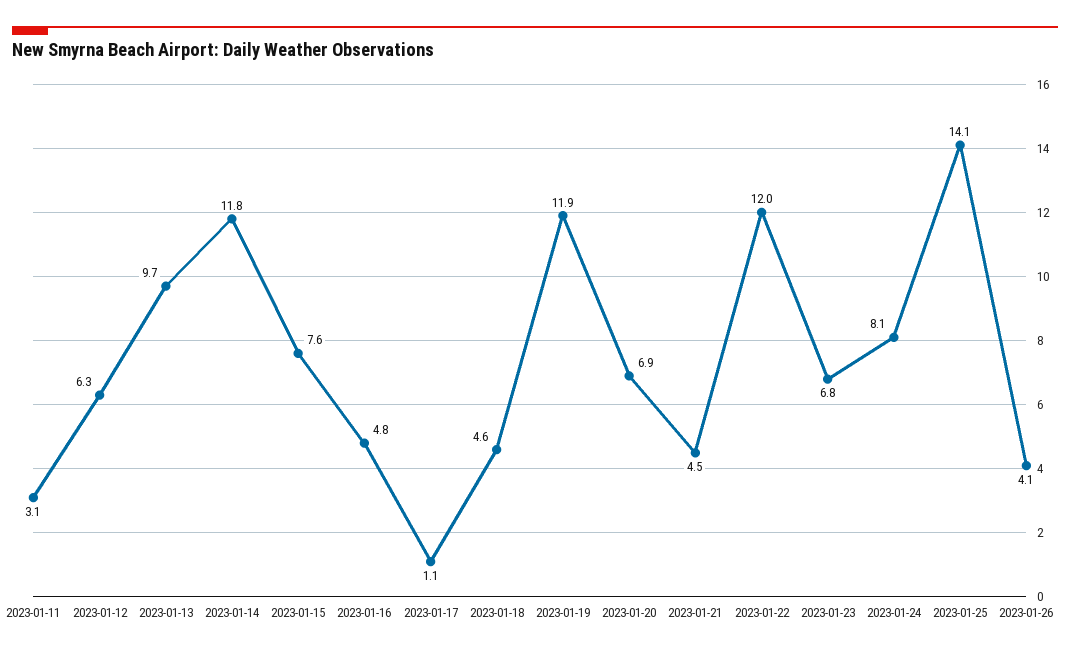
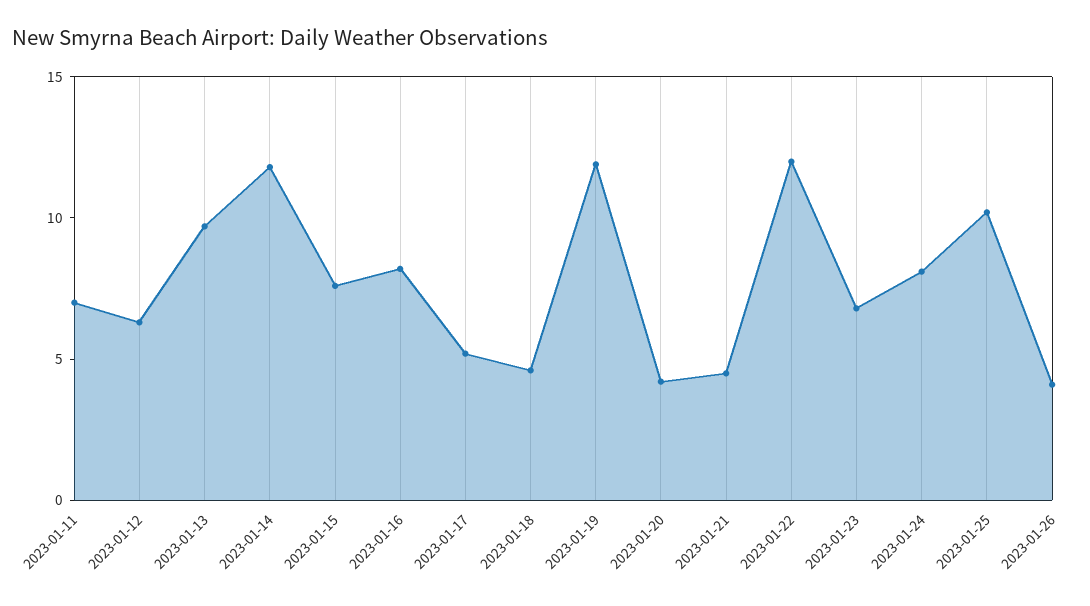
  {
-   "2023-01-11": 3.1,
+   "2023-01-11": 7,
    "2023-01-12": 6.3,
    "2023-01-13": 9.7,
    "2023-01-14": 11.8,
    "2023-01-15": 7.6,
-   "2023-01-16": 4.8,
+   "2023-01-16": 8,
-   "2023-01-17": 1.1,
+   "2023-01-17": 5,
    "2023-01-18": 4.6,
    "2023-01-19": 11.9,
-   "2023-01-20": 6.9,
+   "2023-01-20": 4,
    "2023-01-21": 4.5,
    "2023-01-22": 12,
    "2023-01-23": 6.8,
    "2023-01-24": 8.1,
-   "2023-01-25": 14.1,
+   "2023-01-25": 10,
    "2023-01-26": 4.1
  }

